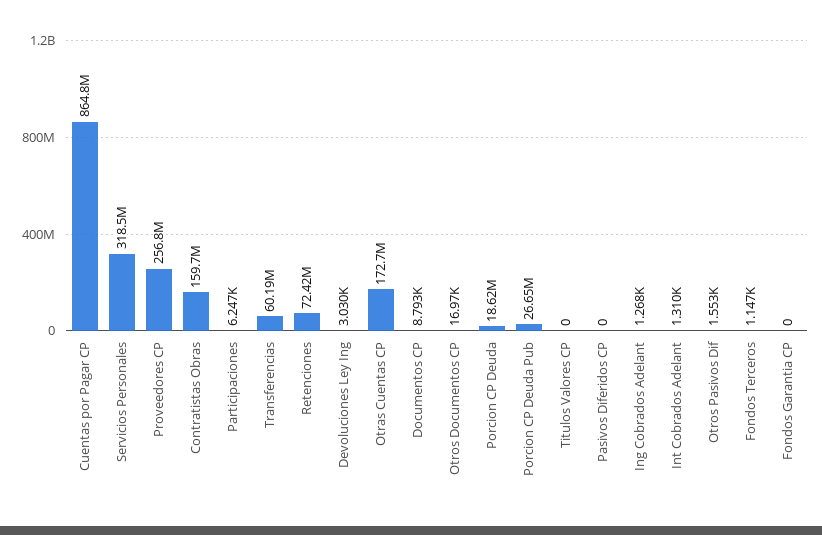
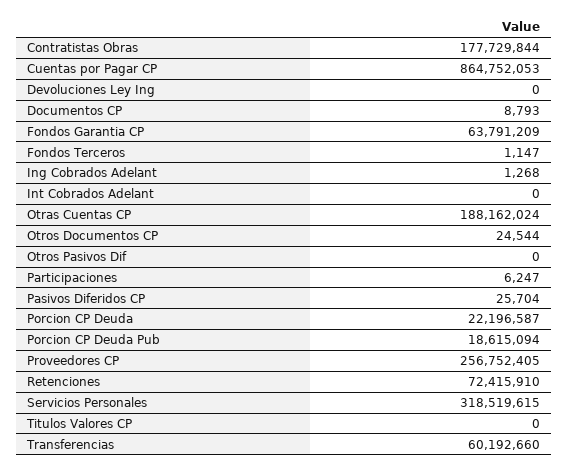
  {
    "Cuentas por Pagar CP": 864752053,
    "Servicios Personales": 318519615,
    "Proveedores CP": 256752405,
-   "Contratistas Obras": 159700000,
+   "Contratistas Obras": 177729844,
    "Participaciones": 6247,
    "Transferencias": 60192660,
    "Retenciones": 72415910,
-   "Devoluciones Ley Ing": 3030,
+   "Devoluciones Ley Ing": 0,
-   "Otras Cuentas CP": 172700000,
+   "Otras Cuentas CP": 188162024,
    "Documentos CP": 8793,
-   "Otros Documentos CP": 16970,
+   "Otros Documentos CP": 24544,
-   "Porcion CP Deuda": 18620000,
+   "Porcion CP Deuda": 22196587,
-   "Porcion CP Deuda Pub": 26650000,
+   "Porcion CP Deuda Pub": 18615094,
    "Titulos Valores CP": 0,
-   "Pasivos Diferidos CP": 0,
+   "Pasivos Diferidos CP": 25704,
    "Ing Cobrados Adelant": 1268,
-   "Int Cobrados Adelant": 1310,
+   "Int Cobrados Adelant": 0,
-   "Otros Pasivos Dif": 1553,
+   "Otros Pasivos Dif": 0,
    "Fondos Terceros": 1147,
-   "Fondos Garantia CP": 0
+   "Fondos Garantia CP": 63791209
  }

